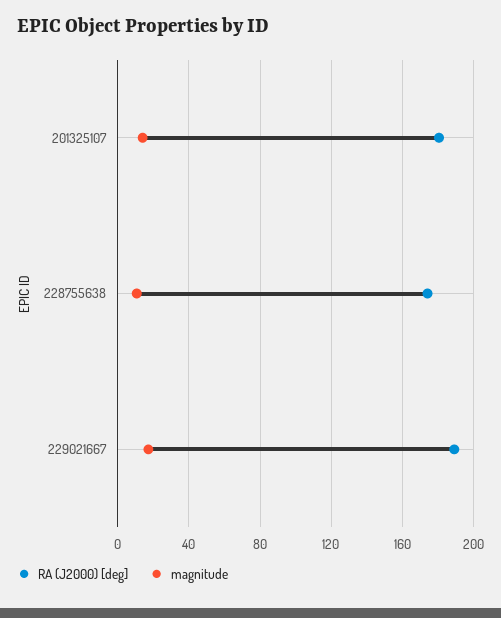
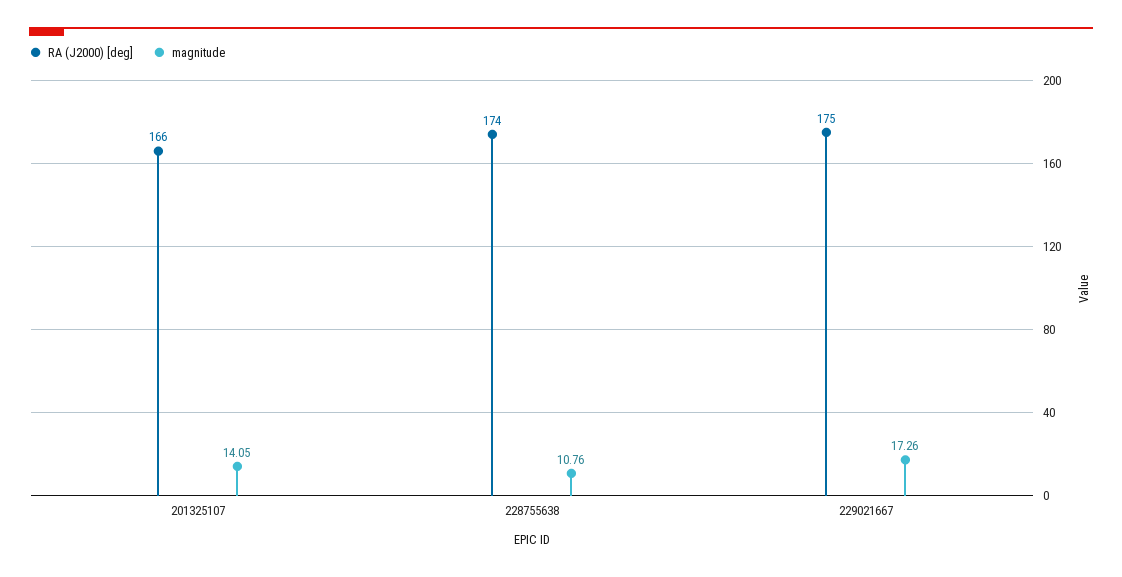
  {
    "RA (J2000) [deg]": {
-     "201325107": 180,
+     "201325107": 166,
      "228755638": 174,
-     "229021667": 190
+     "229021667": 175
    },
    "magnitude": {
      "201325107": 14.05,
      "228755638": 10.76,
      "229021667": 17.26
    }
  }

